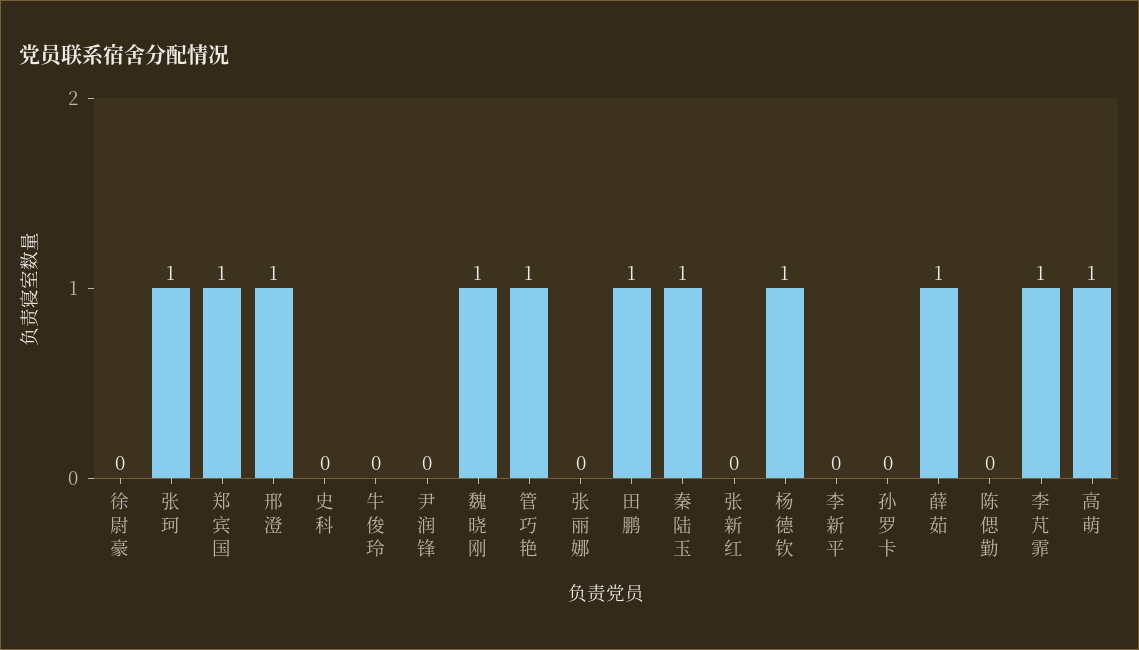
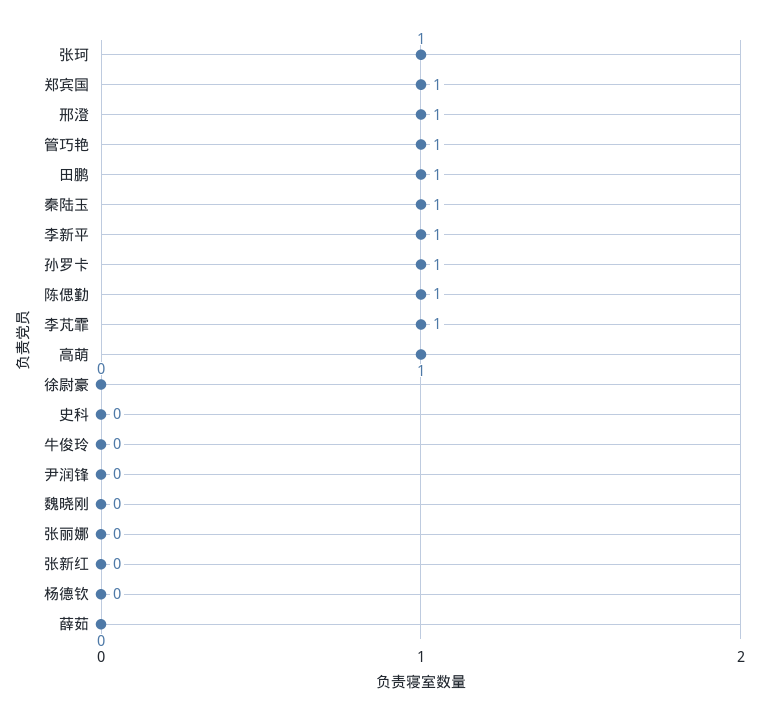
  {
    "徐尉豪": 0,
    "张珂": 1,
    "郑宾国": 1,
    "邢澄": 1,
    "史科": 0,
    "牛俊玲": 0,
    "尹润锋": 0,
-   "魏晓刚": 1,
+   "魏晓刚": 0,
    "管巧艳": 1,
    "张丽娜": 0,
    "田鹏": 1,
    "秦陆玉": 1,
    "张新红": 0,
-   "杨德钦": 1,
+   "杨德钦": 0,
-   "李新平": 0,
+   "李新平": 1,
-   "孙罗卡": 0,
+   "孙罗卡": 1,
-   "薛茹": 1,
+   "薛茹": 0,
-   "陈偲勤": 0,
+   "陈偲勤": 1,
    "李芃霏": 1,
    "高萌": 1
  }

